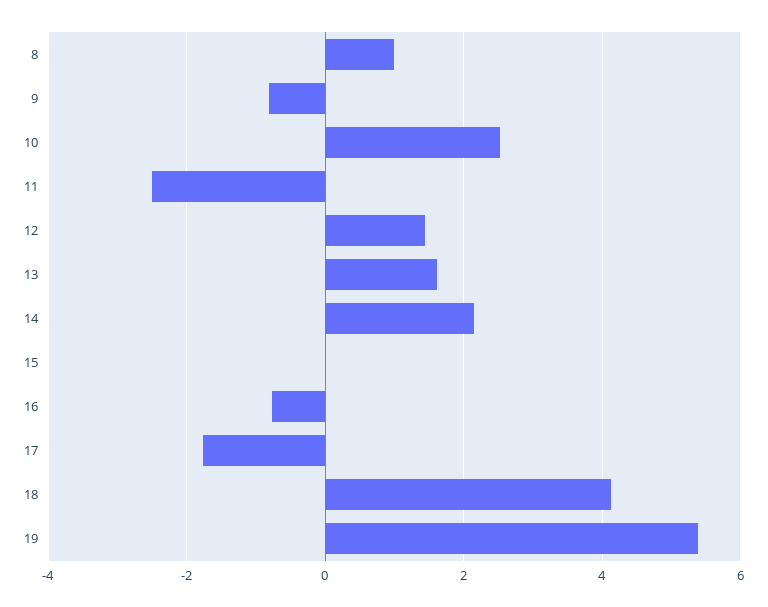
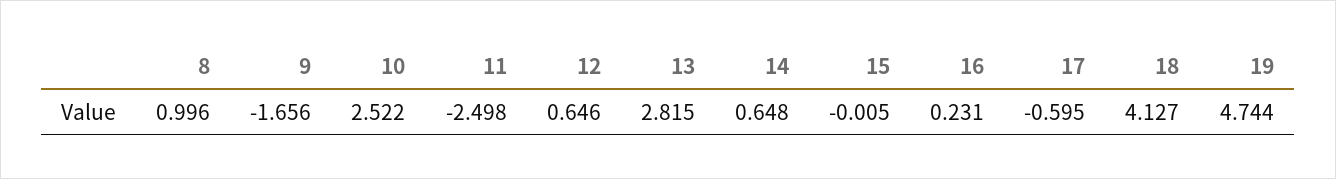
  {
    "8": 0.996,
-   "9": -0.8,
+   "9": -1.656,
    "10": 2.522,
    "11": -2.498,
-   "12": 1.4,
+   "12": 0.646,
-   "13": 1.6,
+   "13": 2.815,
-   "14": 2.2,
+   "14": 0.648,
    "15": -0.005,
-   "16": -0.8,
+   "16": 0.231,
-   "17": -1.8,
+   "17": -0.595,
    "18": 4.127,
-   "19": 5.4
+   "19": 4.744
  }

